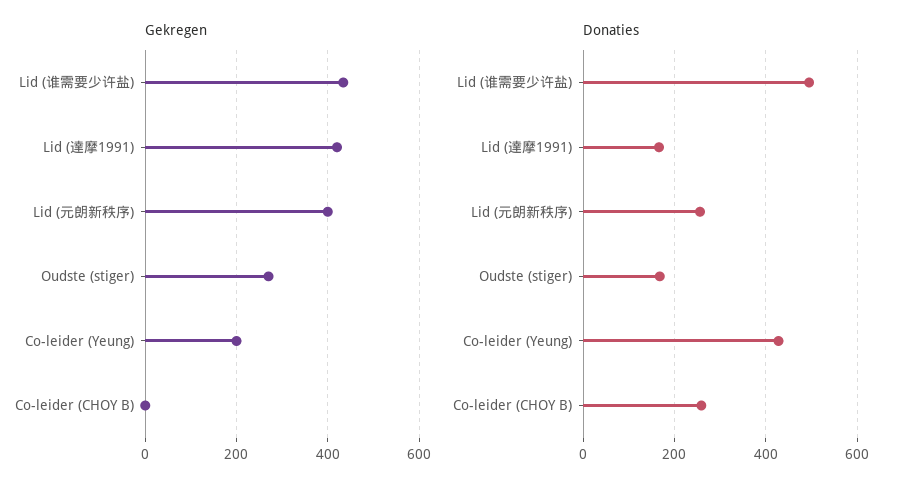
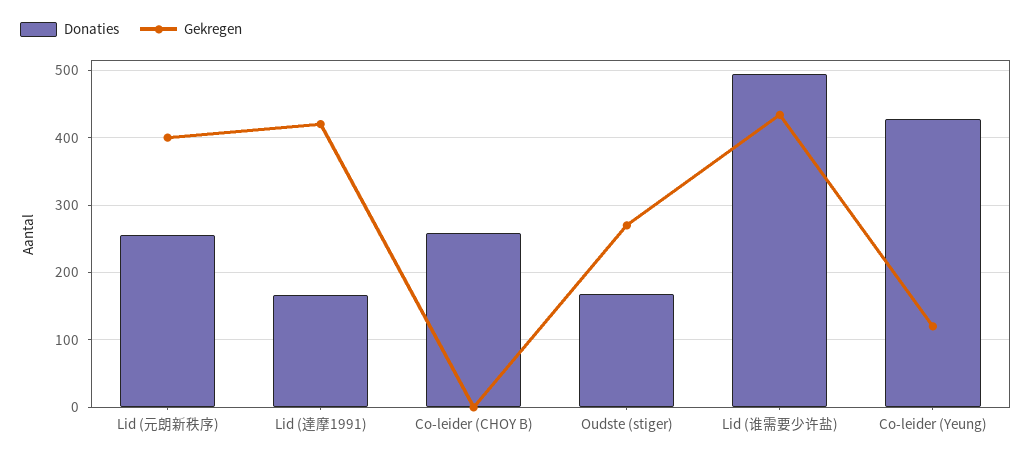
  {
    "Gekregen": {
      "Lid (谁需要少许盐)": 430,
      "Lid (達摩1991)": 420,
      "Lid (元朗新秩序)": 400,
      "Oudste (stiger)": 270,
-     "Co-leider (Yeung)": 200,
+     "Co-leider (Yeung)": 120,
      "Co-leider (CHOY B)": 0
    },
    "Donaties": {
      "Lid (谁需要少许盐)": 500,
      "Lid (達摩1991)": 170,
      "Lid (元朗新秩序)": 260,
      "Oudste (stiger)": 170,
      "Co-leider (Yeung)": 430,
      "Co-leider (CHOY B)": 260
    }
  }

